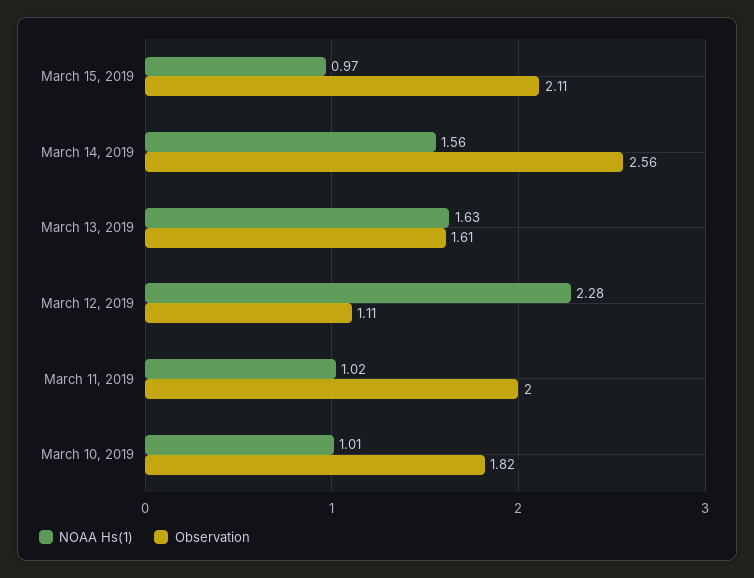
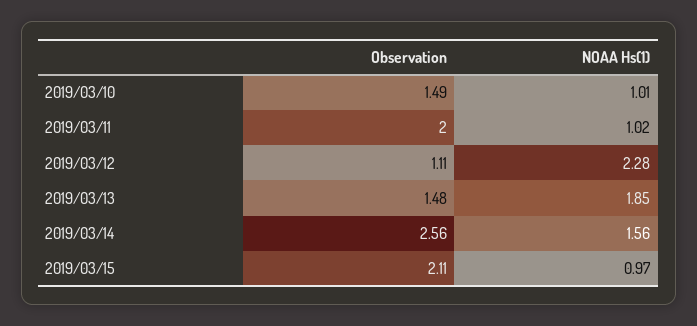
  {
    "NOAA Hs(1)": {
      "March 15, 2019": 0.97,
      "March 14, 2019": 1.56,
-     "March 13, 2019": 1.63,
+     "March 13, 2019": 1.85,
      "March 12, 2019": 2.28,
      "March 11, 2019": 1.02,
      "March 10, 2019": 1.01
    },
    "Observation": {
      "March 15, 2019": 2.11,
      "March 14, 2019": 2.56,
-     "March 13, 2019": 1.61,
+     "March 13, 2019": 1.48,
      "March 12, 2019": 1.11,
      "March 11, 2019": 2,
-     "March 10, 2019": 1.82
+     "March 10, 2019": 1.49
    }
  }

